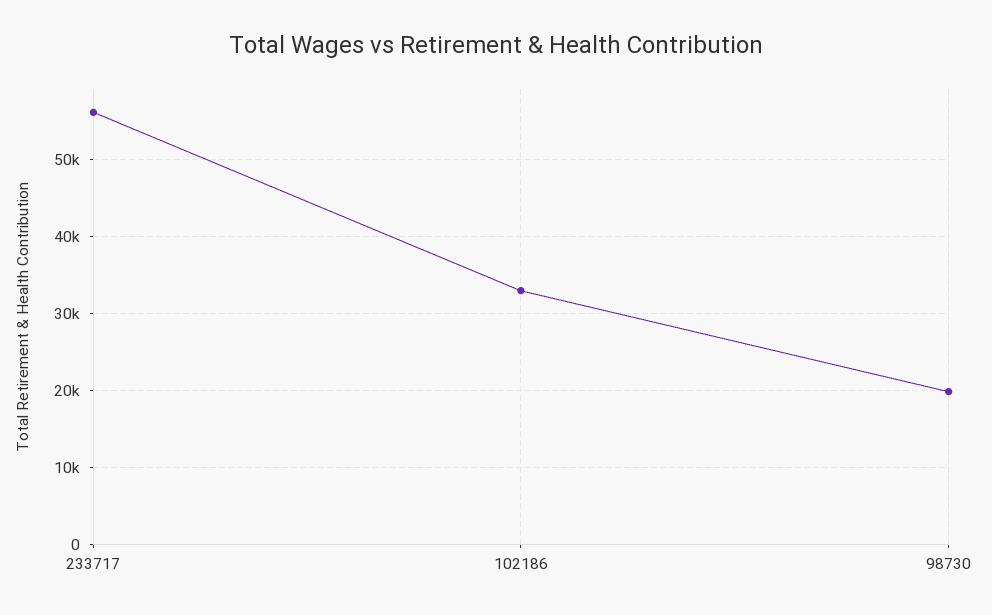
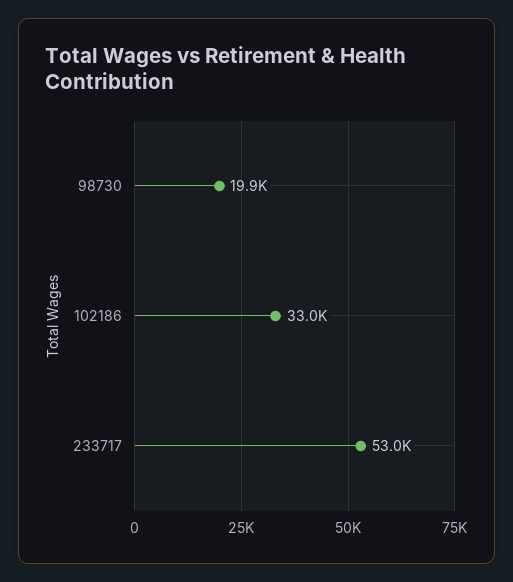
  {
-   "233717": 56000,
+   "233717": 53000,
    "102186": 33000,
    "98730": 19900
  }

